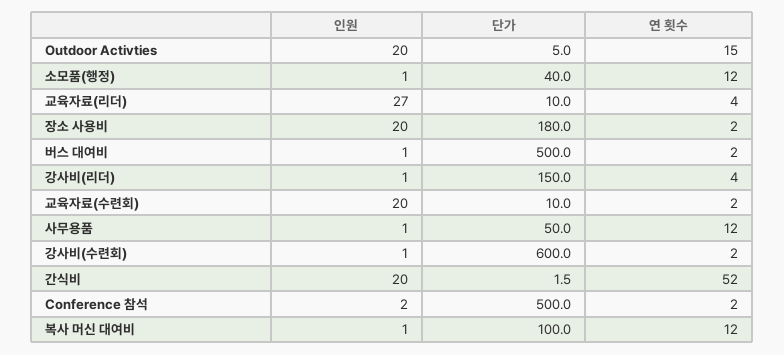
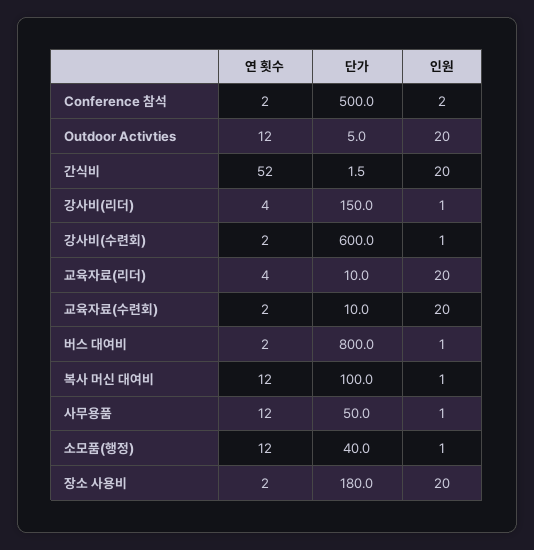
  {
    "인원": {
      "Outdoor Activties": 20,
      "소모품(행정)": 1,
-     "교육자료(리더)": 27,
+     "교육자료(리더)": 20,
      "장소 사용비": 20,
      "버스 대여비": 1,
      "강사비(리더)": 1,
      "교육자료(수련회)": 20,
      "사무용품": 1,
      "강사비(수련회)": 1,
      "간식비": 20,
      "Conference 참석": 2,
      "복사 머신 대여비": 1
    },
    "단가": {
      "Outdoor Activties": 5,
      "소모품(행정)": 40,
      "교육자료(리더)": 10,
      "장소 사용비": 180,
-     "버스 대여비": 500,
+     "버스 대여비": 800,
      "강사비(리더)": 150,
      "교육자료(수련회)": 10,
      "사무용품": 50,
      "강사비(수련회)": 600,
      "간식비": 1.5,
      "Conference 참석": 500,
      "복사 머신 대여비": 100
    },
    "연 횟수": {
-     "Outdoor Activties": 15,
+     "Outdoor Activties": 12,
      "소모품(행정)": 12,
      "교육자료(리더)": 4,
      "장소 사용비": 2,
      "버스 대여비": 2,
      "강사비(리더)": 4,
      "교육자료(수련회)": 2,
      "사무용품": 12,
      "강사비(수련회)": 2,
      "간식비": 52,
      "Conference 참석": 2,
      "복사 머신 대여비": 12
    }
  }

